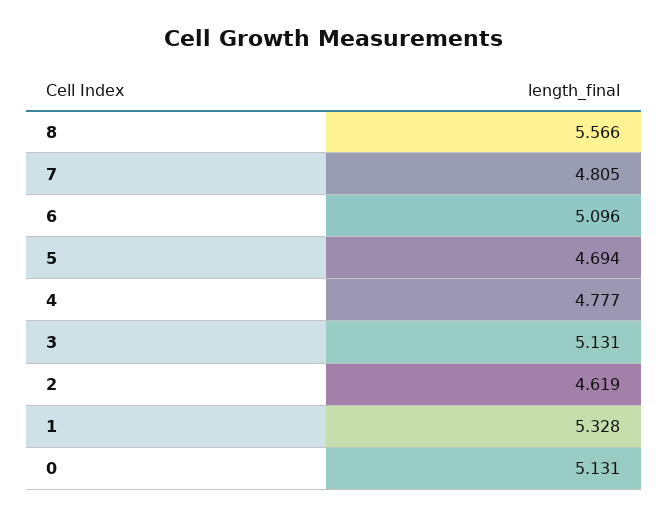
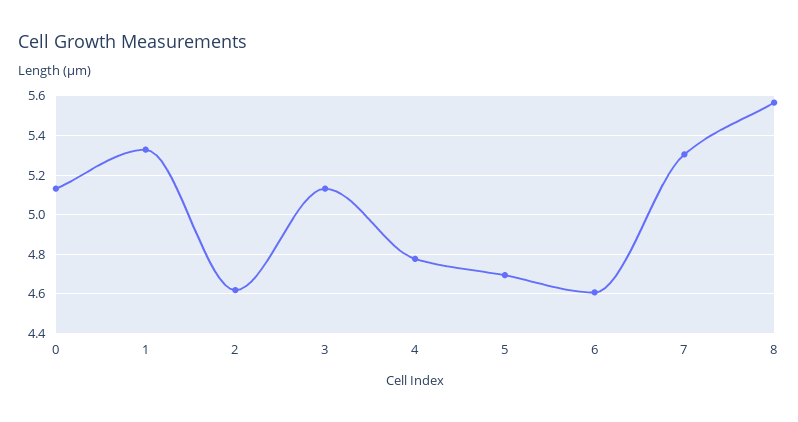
  {
    "8": 5.566,
-   "7": 4.805,
+   "7": 5.3,
-   "6": 5.096,
+   "6": 4.6,
    "5": 4.694,
    "4": 4.777,
    "3": 5.131,
    "2": 4.619,
    "1": 5.328,
    "0": 5.131
  }

